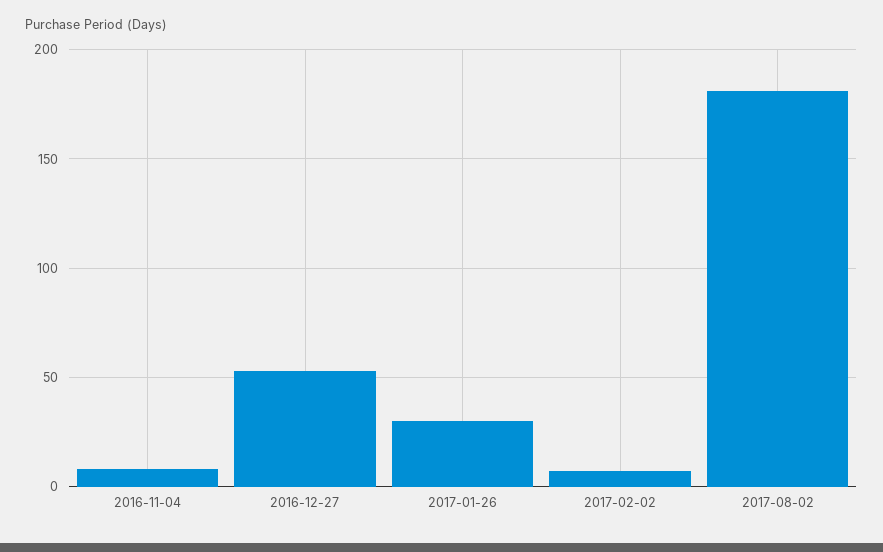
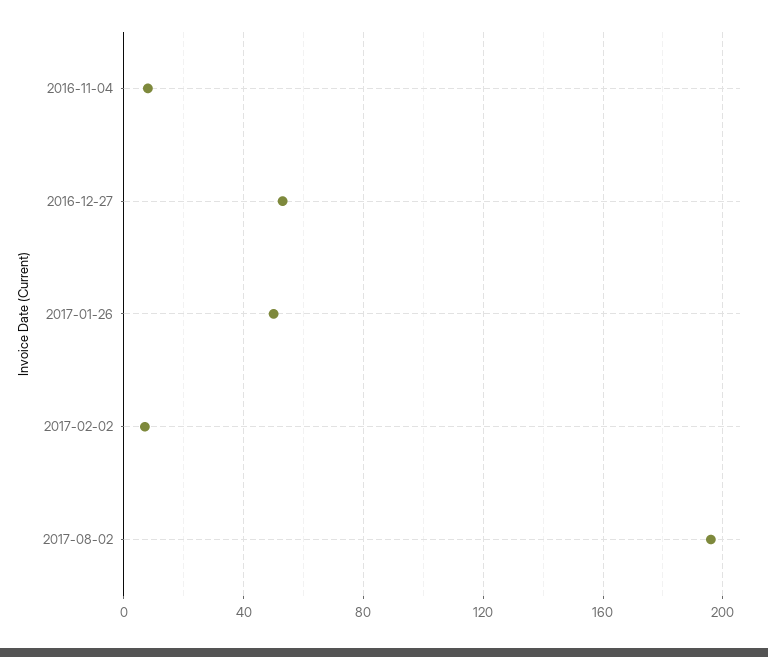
  {
    "2016-11-04": 10,
    "2016-12-27": 55,
-   "2017-01-26": 30,
+   "2017-01-26": 50,
    "2017-02-02": 5,
-   "2017-08-02": 180
+   "2017-08-02": 195
  }

